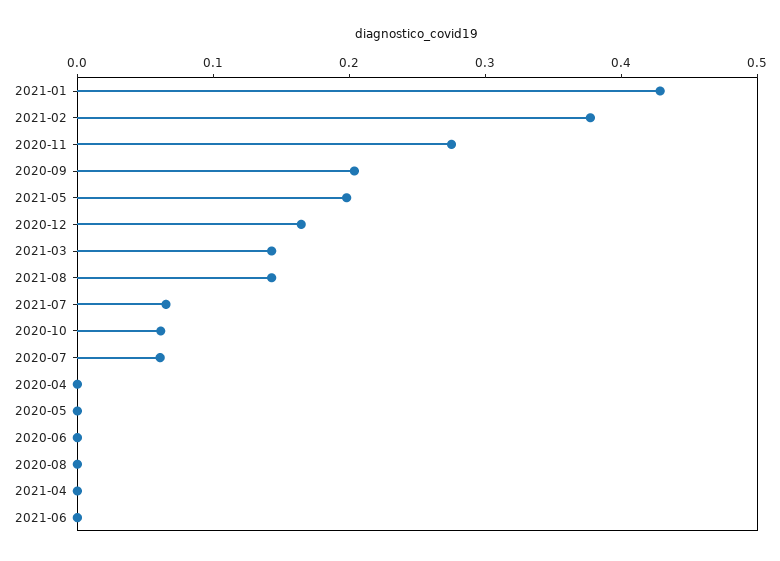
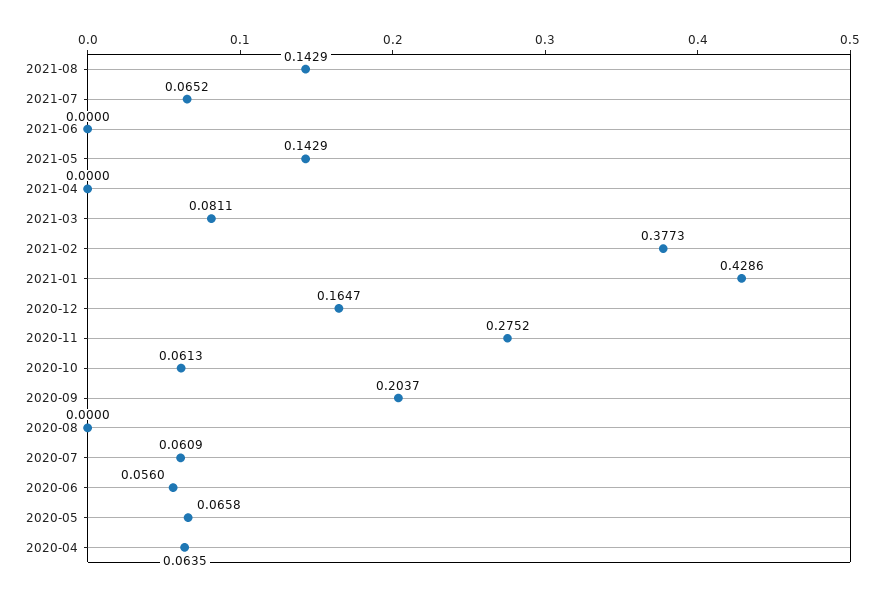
  {
    "2021-01": 0.4286,
    "2021-02": 0.3773,
    "2020-11": 0.2752,
    "2020-09": 0.2037,
-   "2021-05": 0.2,
+   "2021-05": 0.1429,
    "2020-12": 0.1647,
-   "2021-03": 0.14,
+   "2021-03": 0.0811,
    "2021-08": 0.1429,
    "2021-07": 0.0652,
    "2020-10": 0.0613,
    "2020-07": 0.0609,
-   "2020-04": 0,
+   "2020-04": 0.0635,
-   "2020-05": 0,
+   "2020-05": 0.0658,
-   "2020-06": 0,
+   "2020-06": 0.056,
    "2020-08": 0,
    "2021-04": 0,
    "2021-06": 0
  }

